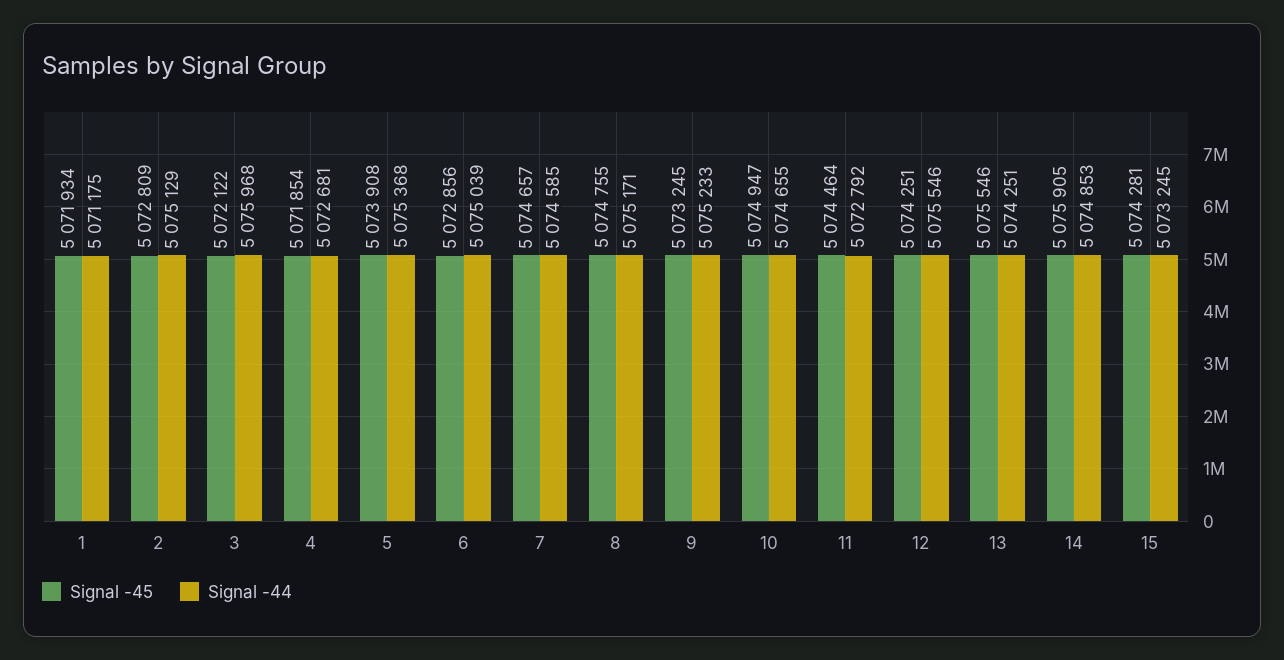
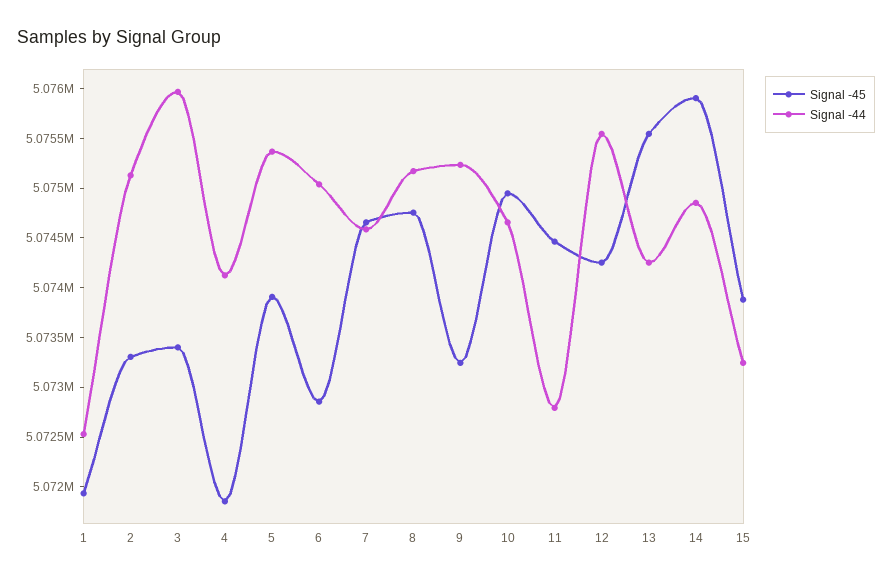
  {
    "Signal -45": {
      "1": 5071934,
-     "2": 5072809,
+     "2": 5073300,
-     "3": 5072122,
+     "3": 5073400,
      "4": 5071854,
      "5": 5073908,
      "6": 5072856,
      "7": 5074657,
      "8": 5074755,
      "9": 5073245,
      "10": 5074947,
      "11": 5074464,
      "12": 5074251,
      "13": 5075546,
      "14": 5075905,
-     "15": 5074281
+     "15": 5073900
    },
    "Signal -44": {
-     "1": 5071175,
+     "1": 5072500,
      "2": 5075129,
      "3": 5075968,
-     "4": 5072681,
+     "4": 5074100,
      "5": 5075368,
      "6": 5075039,
      "7": 5074585,
      "8": 5075171,
      "9": 5075233,
      "10": 5074655,
      "11": 5072792,
      "12": 5075546,
      "13": 5074251,
      "14": 5074853,
      "15": 5073245
    }
  }

